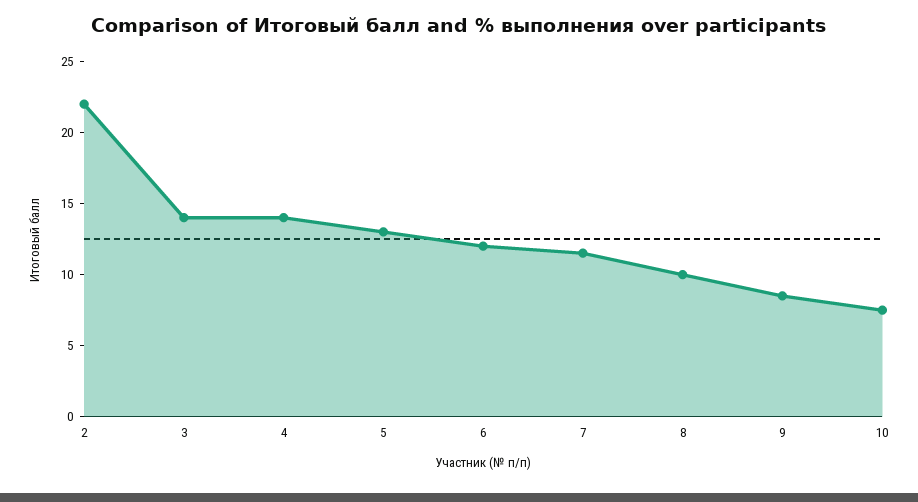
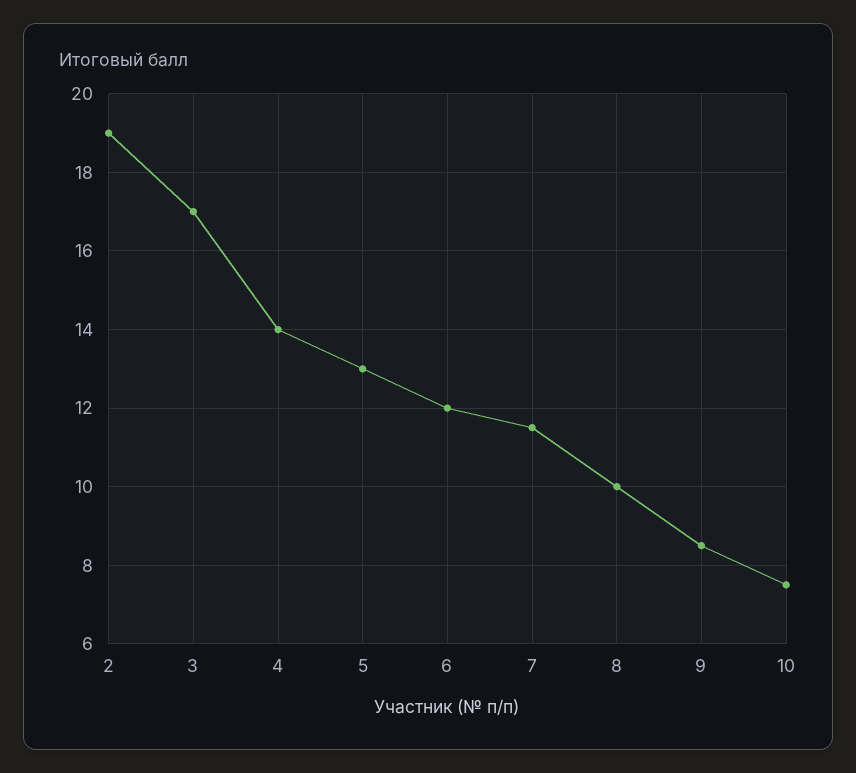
  {
-   "2": 22,
+   "2": 19,
-   "3": 14,
+   "3": 17,
    "4": 14,
    "5": 13,
    "6": 12,
    "7": 11.5,
    "8": 10,
    "9": 8.5,
    "10": 7.5
  }

